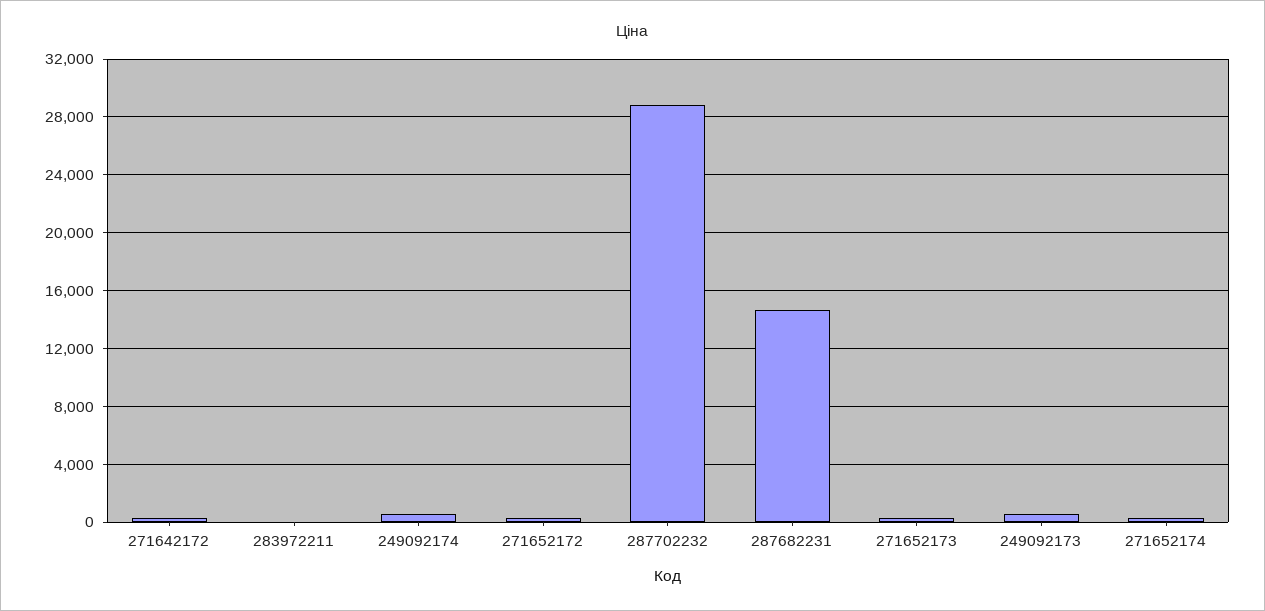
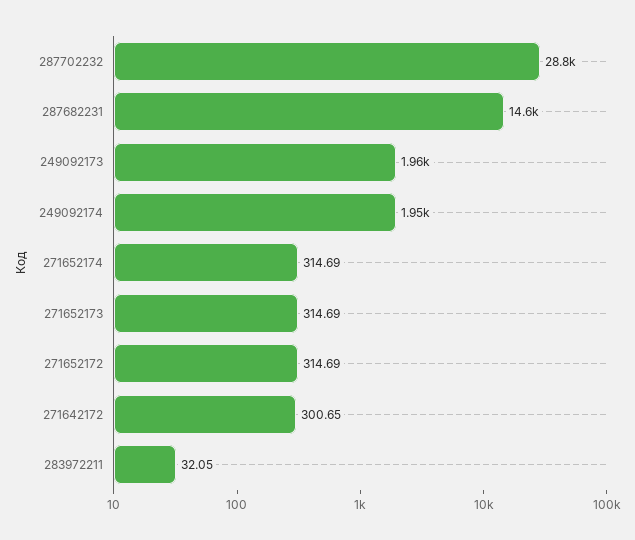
  {
    "271642172": 300.65,
    "283972211": 32.05,
-   "249092174": 500,
+   "249092174": 1950,
    "271652172": 314.69,
    "287702232": 28800,
    "287682231": 14600,
    "271652173": 314.69,
-   "249092173": 500,
+   "249092173": 1960,
    "271652174": 314.69
  }

